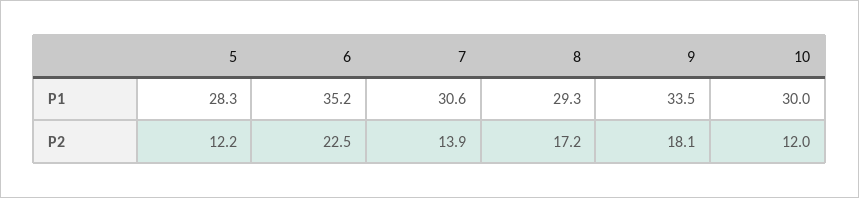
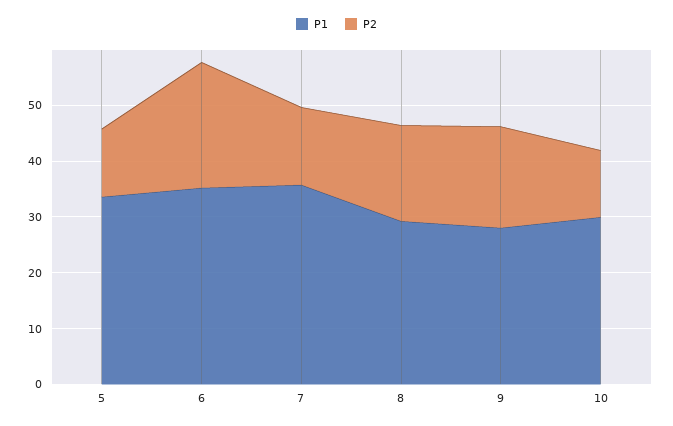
  {
    "P1": {
-     "5": 28.3,
+     "5": 34,
      "6": 35.2,
-     "7": 30.6,
+     "7": 36,
      "8": 29.3,
-     "9": 33.5,
+     "9": 28,
      "10": 30
    },
    "P2": {
      "5": 12.2,
      "6": 22.5,
      "7": 13.9,
      "8": 17.2,
      "9": 18.1,
      "10": 12
    }
  }

